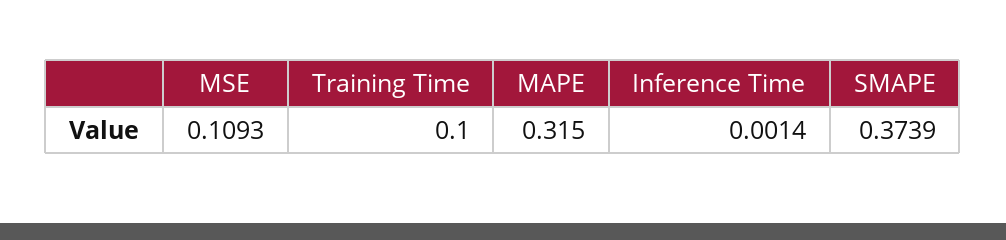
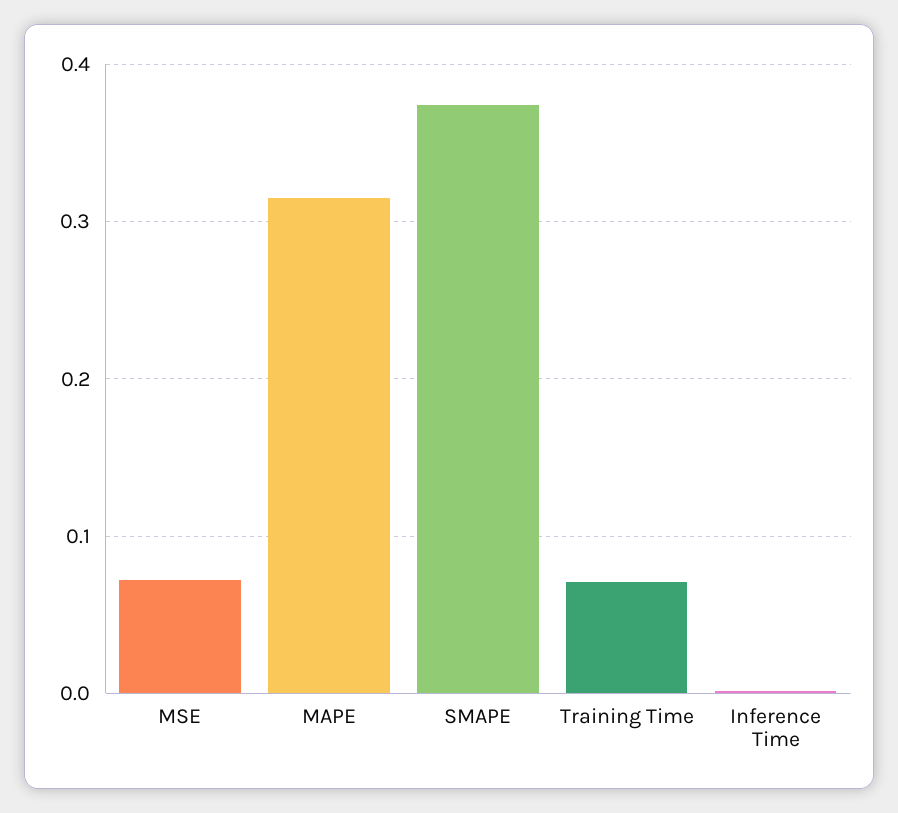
  {
-   "MSE": 0.1093,
+   "MSE": 0.07,
-   "Training Time": 0.1,
+   "Training Time": 0.07,
    "MAPE": 0.315,
    "Inference Time": 0.0014,
    "SMAPE": 0.3739
  }

